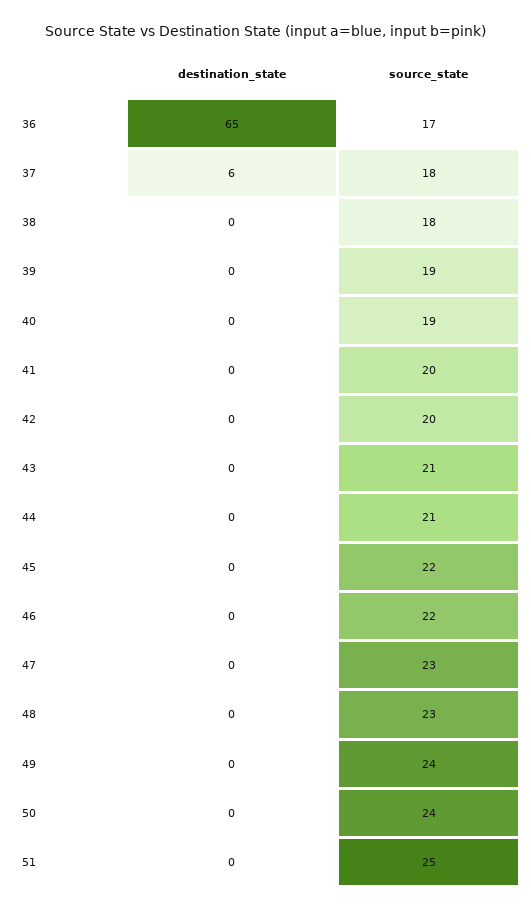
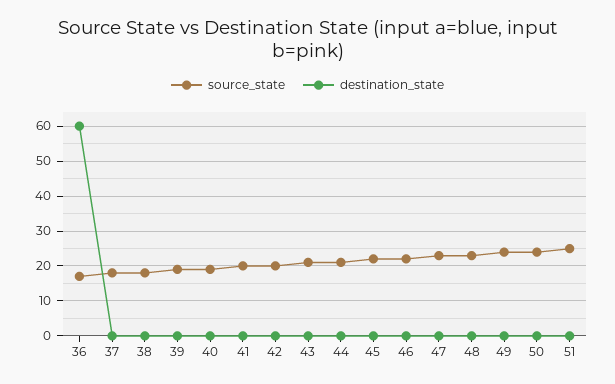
  {
    "destination_state": {
-     "36": 65,
+     "36": 60,
-     "37": 6,
+     "37": 0,
      "38": 0,
      "39": 0,
      "40": 0,
      "41": 0,
      "42": 0,
      "43": 0,
      "44": 0,
      "45": 0,
      "46": 0,
      "47": 0,
      "48": 0,
      "49": 0,
      "50": 0,
      "51": 0
    },
    "source_state": {
      "36": 17,
      "37": 18,
      "38": 18,
      "39": 19,
      "40": 19,
      "41": 20,
      "42": 20,
      "43": 21,
      "44": 21,
      "45": 22,
      "46": 22,
      "47": 23,
      "48": 23,
      "49": 24,
      "50": 24,
      "51": 25
    }
  }

